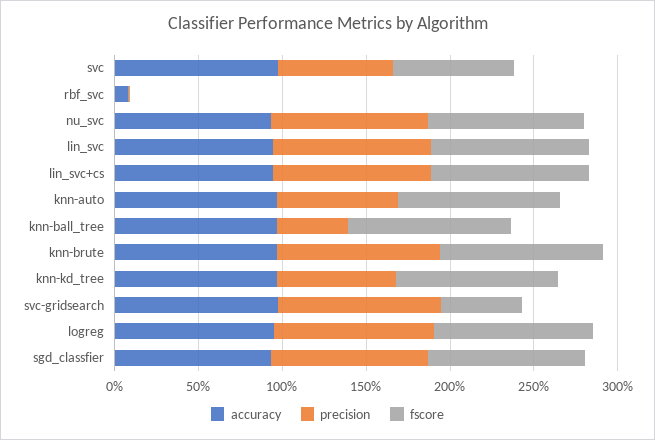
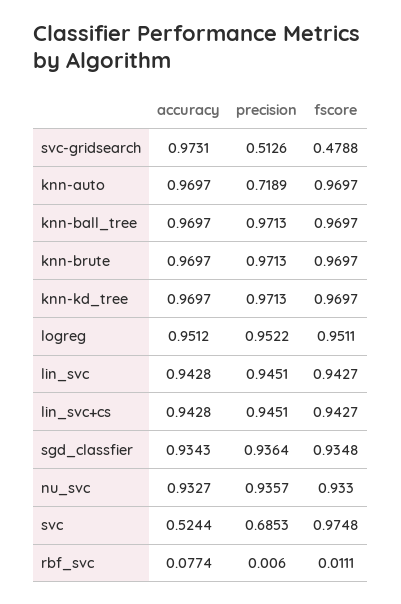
  {
    "accuracy": {
-     "svc": 1,
+     "svc": 0.5244,
      "rbf_svc": 0.0774,
      "nu_svc": 0.9327,
      "lin_svc": 0.9428,
      "lin_svc+cs": 0.9428,
      "knn-auto": 0.9697,
      "knn-ball_tree": 0.9697,
      "knn-brute": 0.9697,
      "knn-kd_tree": 0.9697,
      "svc-gridsearch": 0.9731,
      "logreg": 0.9512,
      "sgd_classfier": 0.9343
    },
    "precision": {
      "svc": 0.6853,
      "rbf_svc": 0.006,
      "nu_svc": 0.9357,
      "lin_svc": 0.9451,
      "lin_svc+cs": 0.9451,
      "knn-auto": 0.7189,
-     "knn-ball_tree": 0.4,
+     "knn-ball_tree": 0.9713,
      "knn-brute": 0.9713,
-     "knn-kd_tree": 0.7,
+     "knn-kd_tree": 0.9713,
-     "svc-gridsearch": 1,
+     "svc-gridsearch": 0.5126,
      "logreg": 0.9522,
      "sgd_classfier": 0.9364
    },
    "fscore": {
-     "svc": 0.7,
+     "svc": 0.9748,
      "rbf_svc": 0.0111,
      "nu_svc": 0.933,
      "lin_svc": 0.9427,
      "lin_svc+cs": 0.9427,
      "knn-auto": 0.9697,
      "knn-ball_tree": 0.9697,
      "knn-brute": 0.9697,
      "knn-kd_tree": 0.9697,
      "svc-gridsearch": 0.4788,
      "logreg": 0.9511,
      "sgd_classfier": 0.9348
    }
  }

